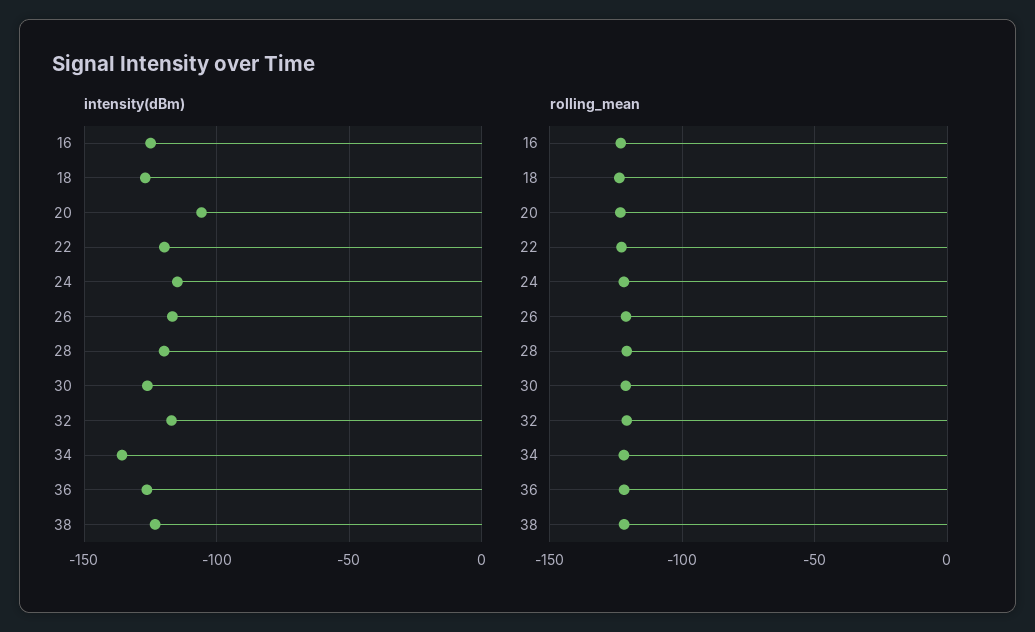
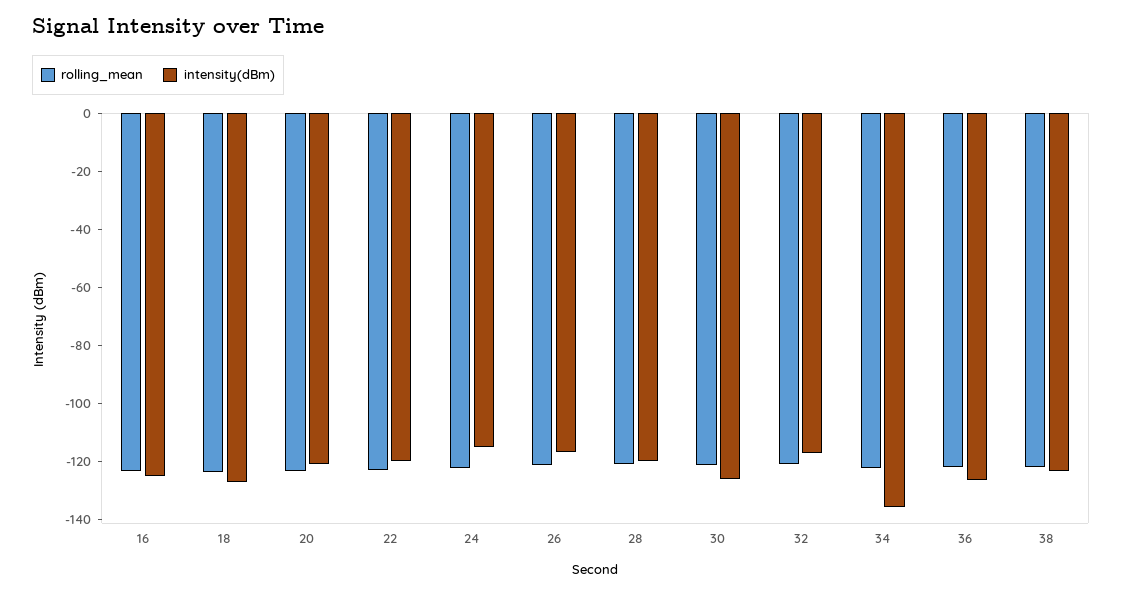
  {
    "intensity(dBm)": {
      "16": -125,
      "18": -125,
-     "20": -105,
+     "20": -120,
      "22": -120,
      "24": -115,
      "26": -115,
      "28": -120,
      "30": -125,
      "32": -115,
      "34": -135,
      "36": -125,
      "38": -125
    },
    "rolling_mean": {
      "16": -125,
      "18": -125,
      "20": -125,
      "22": -125,
      "24": -120,
      "26": -120,
      "28": -120,
      "30": -120,
      "32": -120,
      "34": -120,
      "36": -120,
      "38": -120
    }
  }

